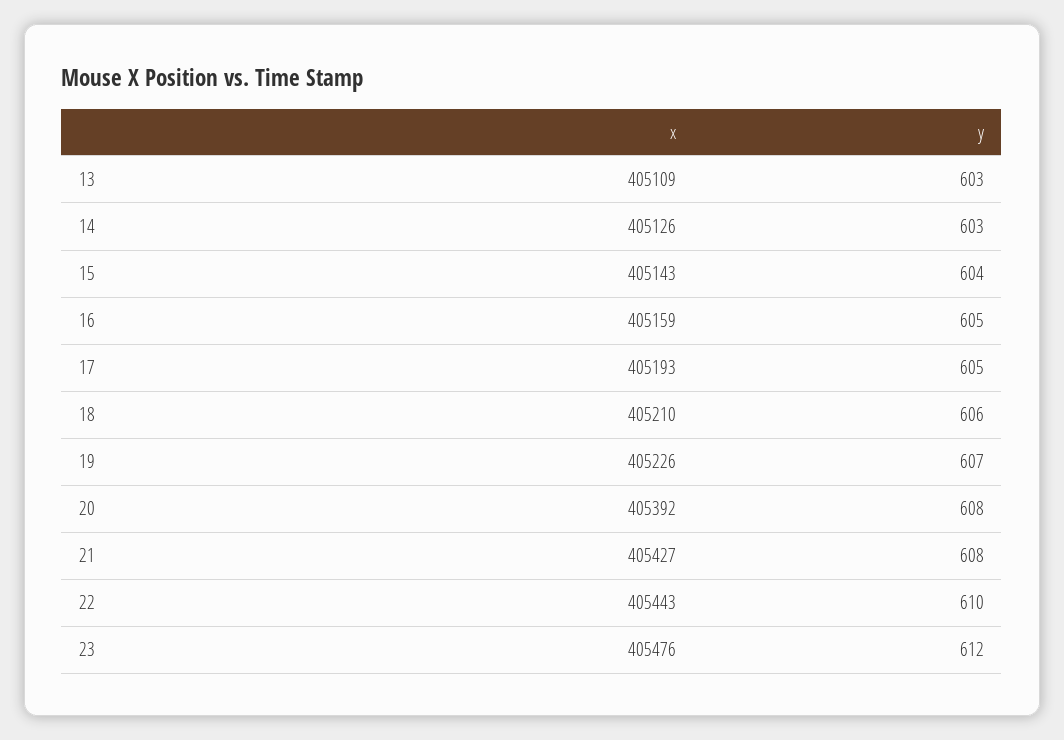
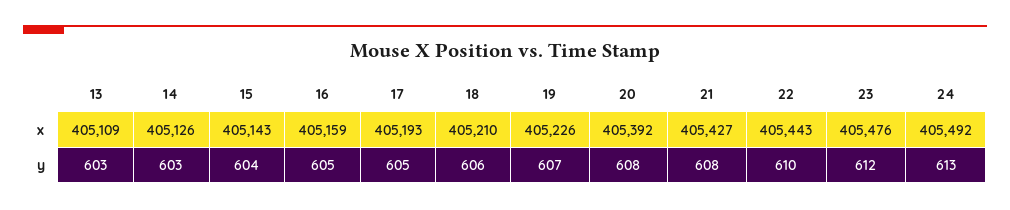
  {
    "x": {
      "13": 405109,
      "14": 405126,
      "15": 405143,
      "16": 405159,
      "17": 405193,
      "18": 405210,
      "19": 405226,
      "20": 405392,
      "21": 405427,
      "22": 405443,
-     "23": 405476
+     "23": 405476,
+     "24": 405492
    },
    "y": {
      "13": 603,
      "14": 603,
      "15": 604,
      "16": 605,
      "17": 605,
      "18": 606,
      "19": 607,
      "20": 608,
      "21": 608,
      "22": 610,
-     "23": 612
+     "23": 612,
+     "24": 613
    }
  }

